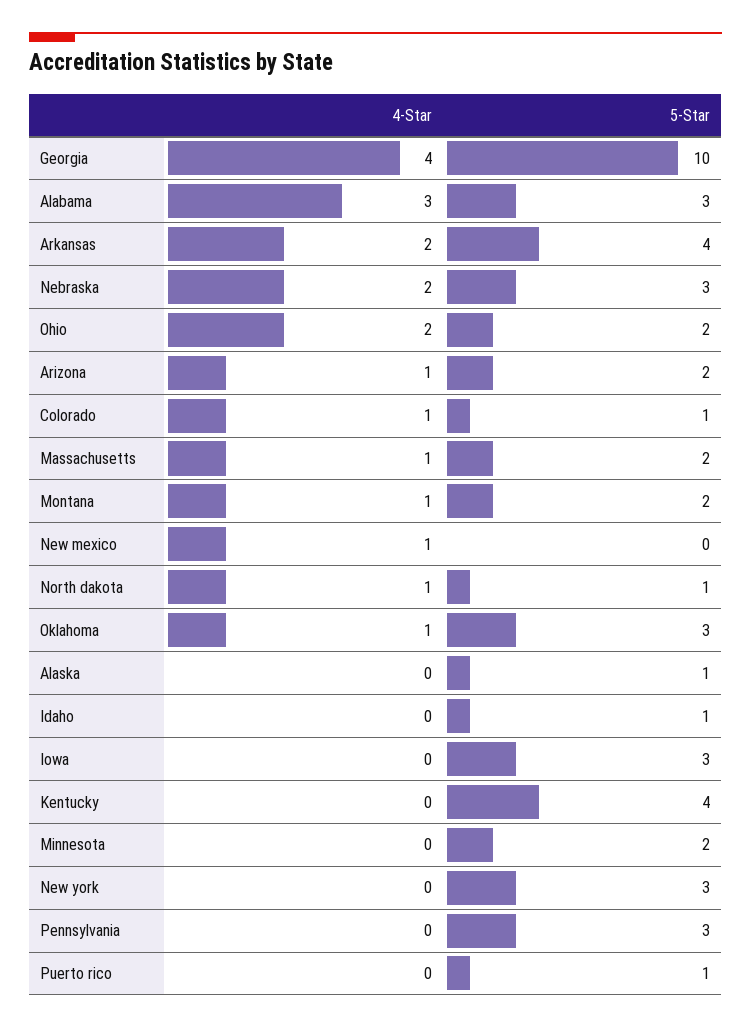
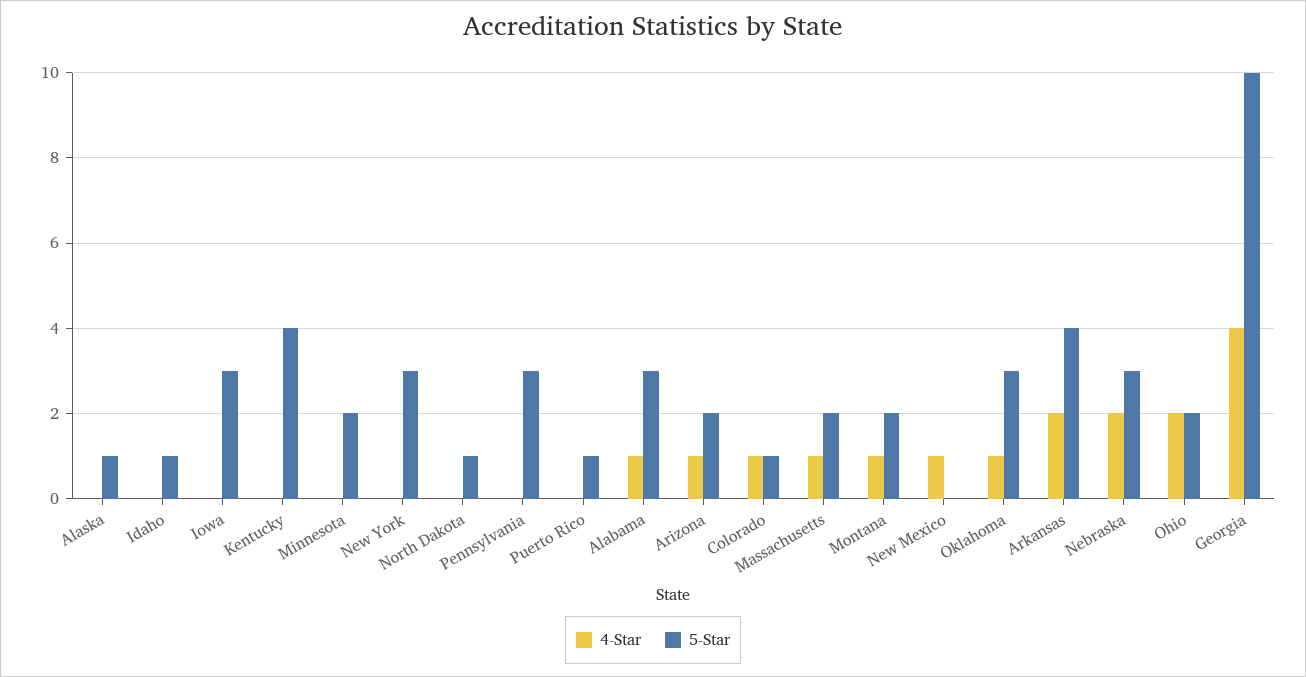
  {
    "4-Star": {
      "Georgia": 4,
-     "Alabama": 3,
+     "Alabama": 1,
      "Arkansas": 2,
      "Nebraska": 2,
      "Ohio": 2,
      "Arizona": 1,
      "Colorado": 1,
      "Massachusetts": 1,
      "Montana": 1,
      "New mexico": 1,
-     "North dakota": 1,
+     "North dakota": 0,
      "Oklahoma": 1,
      "Alaska": 0,
      "Idaho": 0,
      "Iowa": 0,
      "Kentucky": 0,
      "Minnesota": 0,
      "New york": 0,
      "Pennsylvania": 0,
      "Puerto rico": 0
    },
    "5-Star": {
      "Georgia": 10,
      "Alabama": 3,
      "Arkansas": 4,
      "Nebraska": 3,
      "Ohio": 2,
      "Arizona": 2,
      "Colorado": 1,
      "Massachusetts": 2,
      "Montana": 2,
      "New mexico": 0,
      "North dakota": 1,
      "Oklahoma": 3,
      "Alaska": 1,
      "Idaho": 1,
      "Iowa": 3,
      "Kentucky": 4,
      "Minnesota": 2,
      "New york": 3,
      "Pennsylvania": 3,
      "Puerto rico": 1
    }
  }

